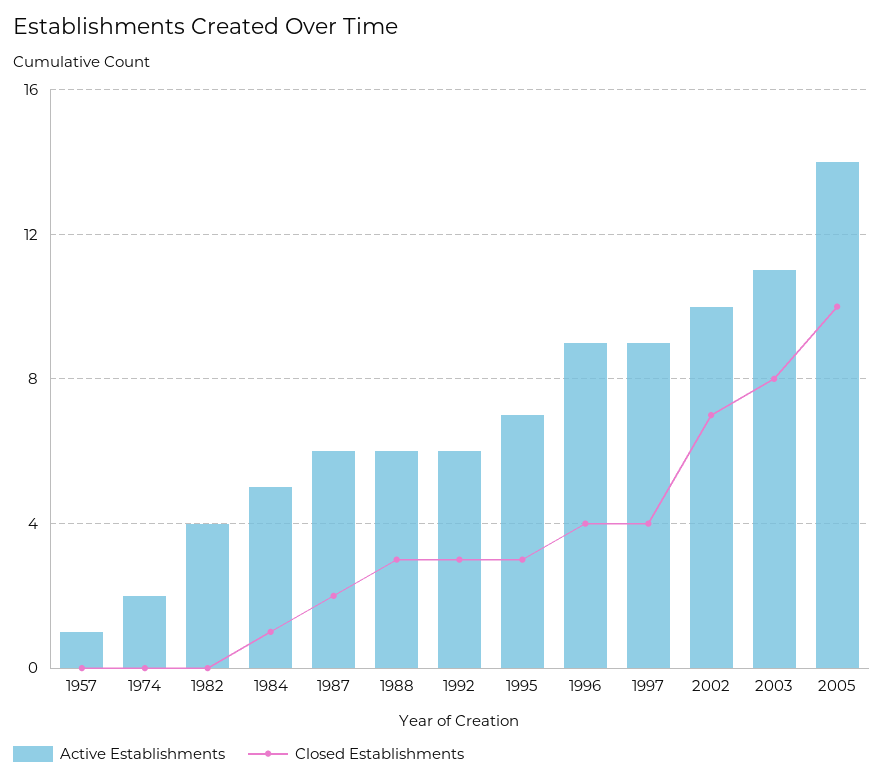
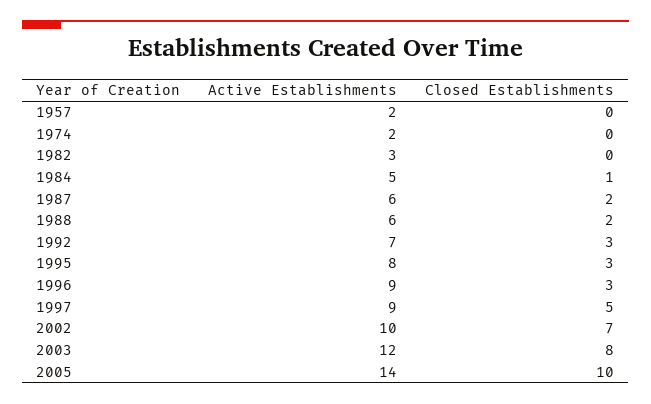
  {
    "Active Establishments": {
-     "1957": 1,
+     "1957": 2,
      "1974": 2,
-     "1982": 4,
+     "1982": 3,
      "1984": 5,
      "1987": 6,
      "1988": 6,
-     "1992": 6,
+     "1992": 7,
-     "1995": 7,
+     "1995": 8,
      "1996": 9,
      "1997": 9,
      "2002": 10,
-     "2003": 11,
+     "2003": 12,
      "2005": 14
    },
    "Closed Establishments": {
      "1957": 0,
      "1974": 0,
      "1982": 0,
      "1984": 1,
      "1987": 2,
-     "1988": 3,
+     "1988": 2,
      "1992": 3,
      "1995": 3,
-     "1996": 4,
+     "1996": 3,
-     "1997": 4,
+     "1997": 5,
      "2002": 7,
      "2003": 8,
      "2005": 10
    }
  }

